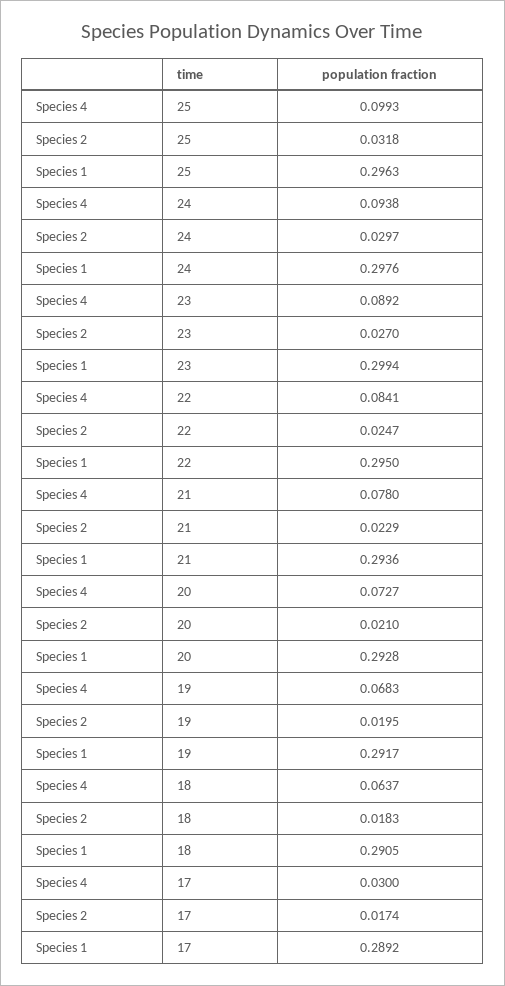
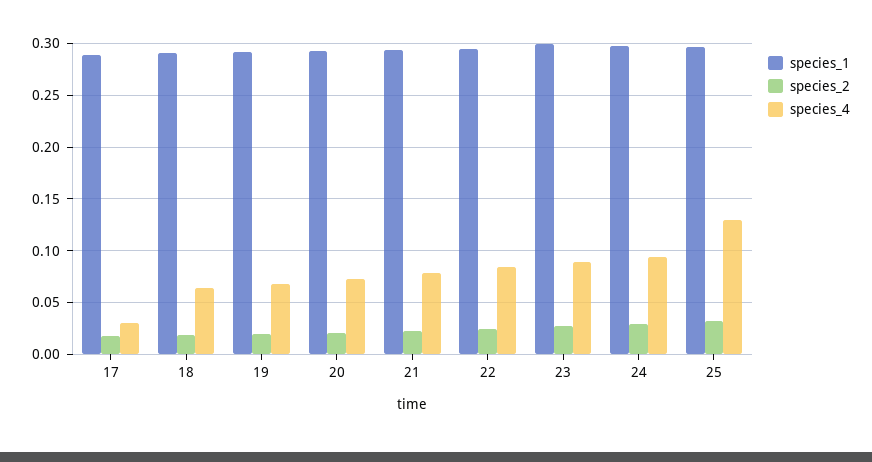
  {
    "Species 4": {
-     "25": 0.0993,
+     "25": 0.13,
      "24": 0.0938,
      "23": 0.0892,
      "22": 0.0841,
      "21": 0.078,
      "20": 0.0727,
      "19": 0.0683,
      "18": 0.0637,
      "17": 0.03
    },
    "Species 2": {
      "25": 0.0318,
      "24": 0.0297,
      "23": 0.027,
      "22": 0.0247,
      "21": 0.0229,
      "20": 0.021,
      "19": 0.0195,
      "18": 0.0183,
      "17": 0.0174
    },
    "Species 1": {
      "25": 0.2963,
      "24": 0.2976,
      "23": 0.2994,
      "22": 0.295,
      "21": 0.2936,
      "20": 0.2928,
      "19": 0.2917,
      "18": 0.2905,
      "17": 0.2892
    }
  }

